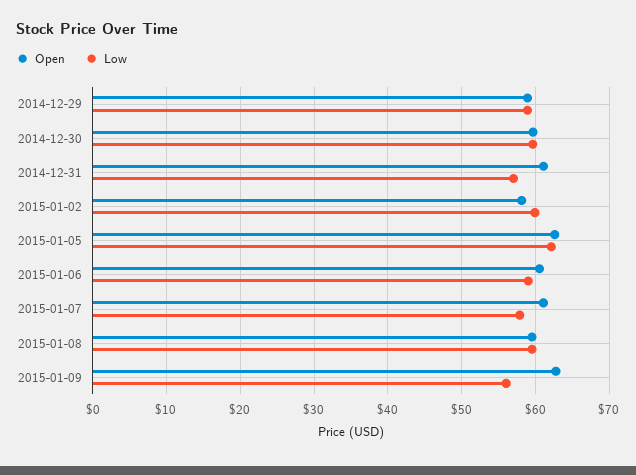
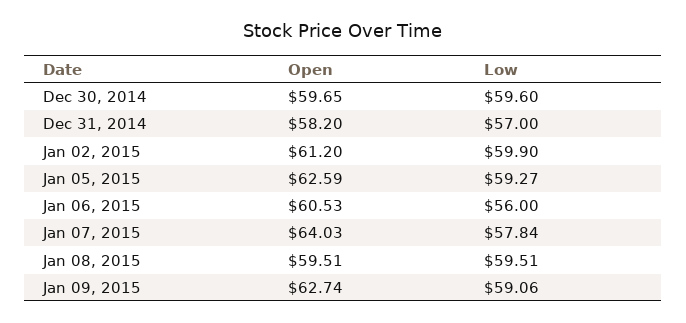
  {
    "Open": {
-     "2014-12-29": 59,
      "2014-12-30": 59.65,
-     "2014-12-31": 61,
+     "2014-12-31": 58.2,
-     "2015-01-02": 58,
+     "2015-01-02": 61.2,
      "2015-01-05": 62.59,
      "2015-01-06": 60.53,
-     "2015-01-07": 61,
+     "2015-01-07": 64.03,
      "2015-01-08": 59.51,
      "2015-01-09": 62.74
    },
    "Low": {
-     "2014-12-29": 59,
      "2014-12-30": 59.6,
      "2014-12-31": 57,
      "2015-01-02": 59.9,
-     "2015-01-05": 62,
+     "2015-01-05": 59.27,
-     "2015-01-06": 59,
+     "2015-01-06": 56,
      "2015-01-07": 57.84,
      "2015-01-08": 59.51,
-     "2015-01-09": 56
+     "2015-01-09": 59.06
    }
  }

